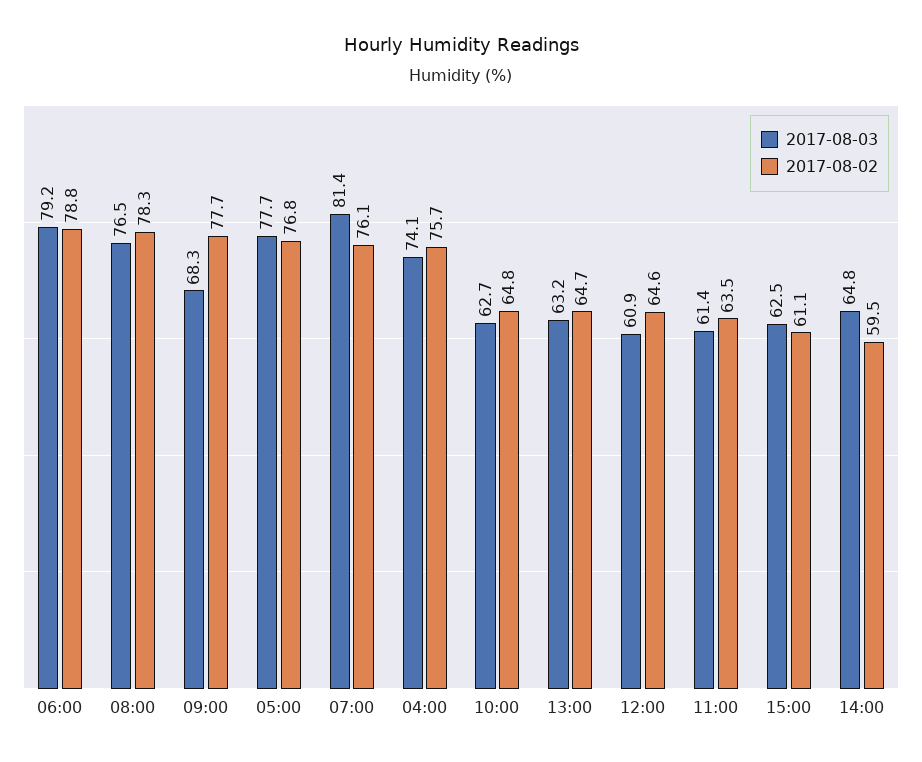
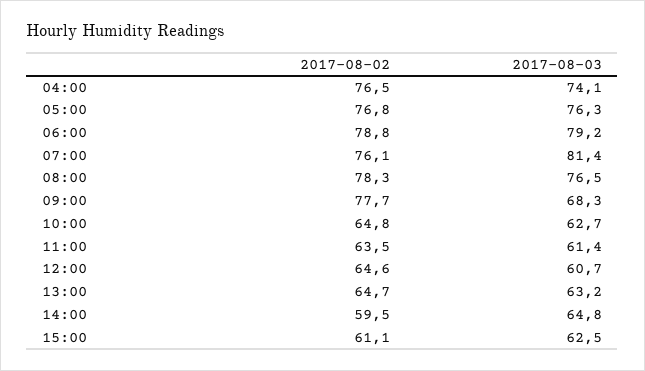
  {
    "2017-08-03": {
      "06:00": 79.2,
      "08:00": 76.5,
      "09:00": 68.3,
-     "05:00": 77.7,
+     "05:00": 76.3,
      "07:00": 81.4,
      "04:00": 74.1,
      "10:00": 62.7,
      "13:00": 63.2,
-     "12:00": 60.9,
+     "12:00": 60.7,
      "11:00": 61.4,
      "15:00": 62.5,
      "14:00": 64.8
    },
    "2017-08-02": {
      "06:00": 78.8,
      "08:00": 78.3,
      "09:00": 77.7,
      "05:00": 76.8,
      "07:00": 76.1,
-     "04:00": 75.7,
+     "04:00": 76.5,
      "10:00": 64.8,
      "13:00": 64.7,
      "12:00": 64.6,
      "11:00": 63.5,
      "15:00": 61.1,
      "14:00": 59.5
    }
  }

